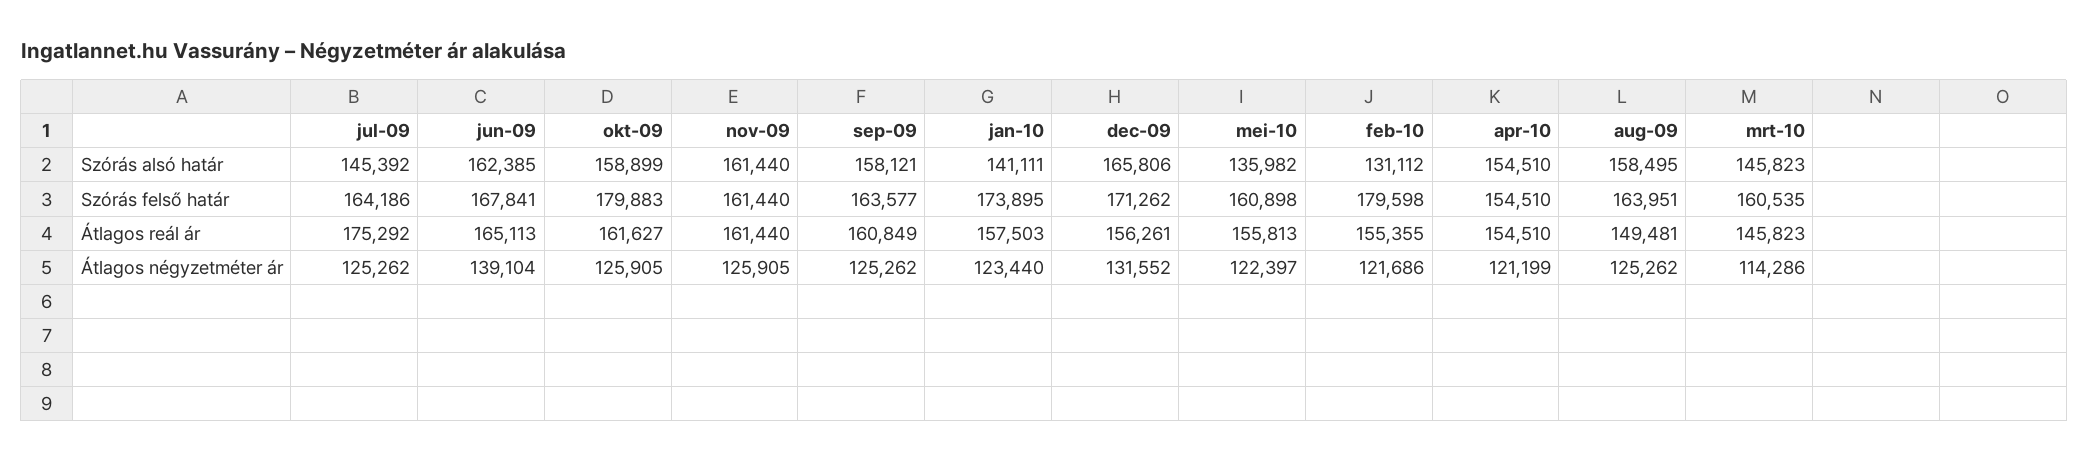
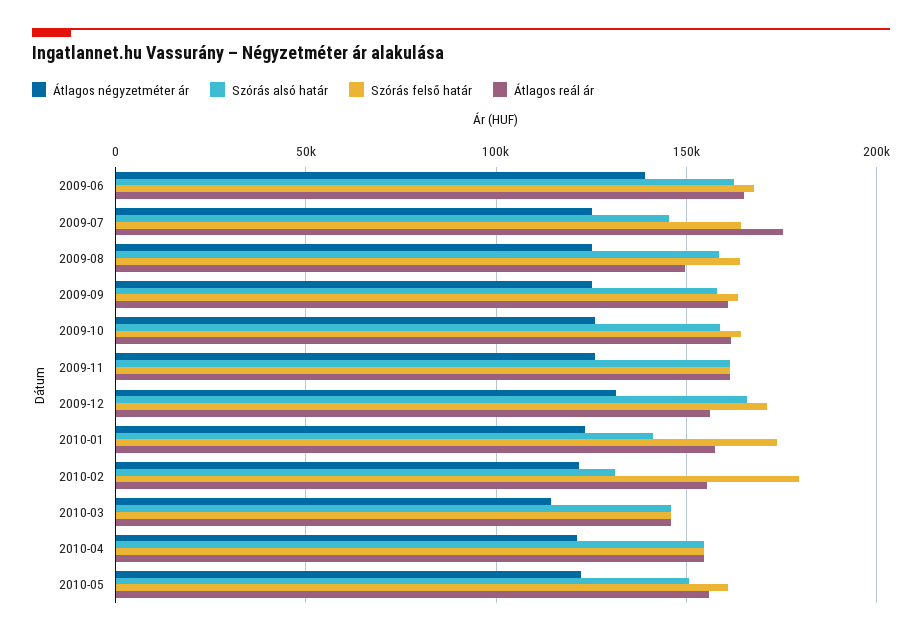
  {
    "Szórás alsó határ": {
      "jul-09": 145392,
      "jun-09": 162385,
      "okt-09": 158899,
      "nov-09": 161440,
      "sep-09": 158121,
      "jan-10": 141111,
      "dec-09": 165806,
-     "mei-10": 135982,
+     "mei-10": 150000,
      "feb-10": 131112,
      "apr-10": 154510,
      "aug-09": 158495,
      "mrt-10": 145823
    },
    "Szórás felső határ": {
      "jul-09": 164186,
      "jun-09": 167841,
-     "okt-09": 179883,
+     "okt-09": 165000,
      "nov-09": 161440,
      "sep-09": 163577,
      "jan-10": 173895,
      "dec-09": 171262,
      "mei-10": 160898,
      "feb-10": 179598,
      "apr-10": 154510,
      "aug-09": 163951,
-     "mrt-10": 160535
+     "mrt-10": 145000
    },
    "Átlagos reál ár": {
      "jul-09": 175292,
      "jun-09": 165113,
      "okt-09": 161627,
      "nov-09": 161440,
      "sep-09": 160849,
      "jan-10": 157503,
      "dec-09": 156261,
      "mei-10": 155813,
      "feb-10": 155355,
      "apr-10": 154510,
      "aug-09": 149481,
      "mrt-10": 145823
    },
    "Átlagos négyzetméter ár": {
      "jul-09": 125262,
      "jun-09": 139104,
      "okt-09": 125905,
      "nov-09": 125905,
      "sep-09": 125262,
      "jan-10": 123440,
      "dec-09": 131552,
      "mei-10": 122397,
      "feb-10": 121686,
      "apr-10": 121199,
      "aug-09": 125262,
      "mrt-10": 114286
    }
  }

